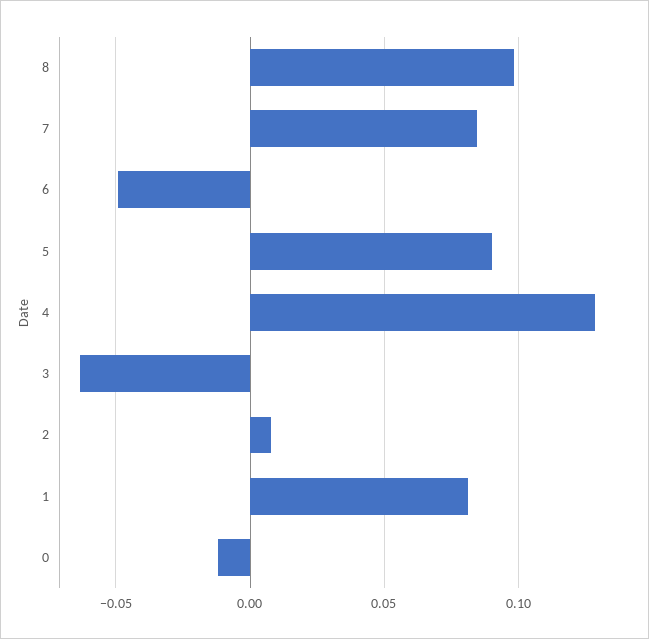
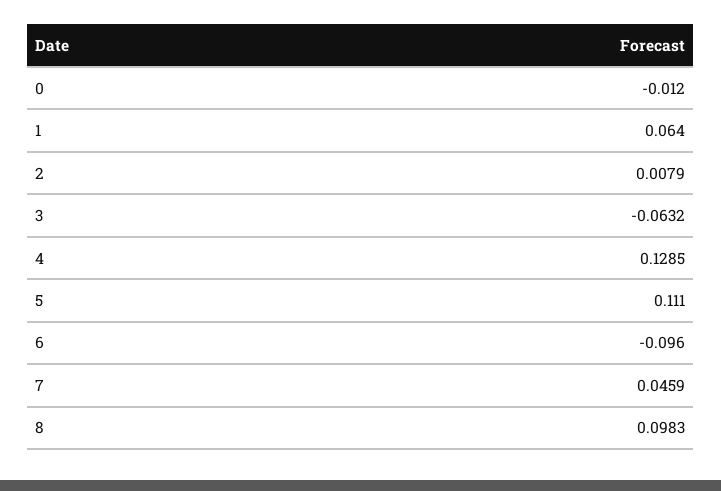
  {
    "8": 0.0983,
-   "7": 0.085,
+   "7": 0.0459,
-   "6": -0.05,
+   "6": -0.096,
-   "5": 0.09,
+   "5": 0.111,
    "4": 0.1285,
    "3": -0.0632,
    "2": 0.0079,
-   "1": 0.08,
+   "1": 0.064,
    "0": -0.012
  }

